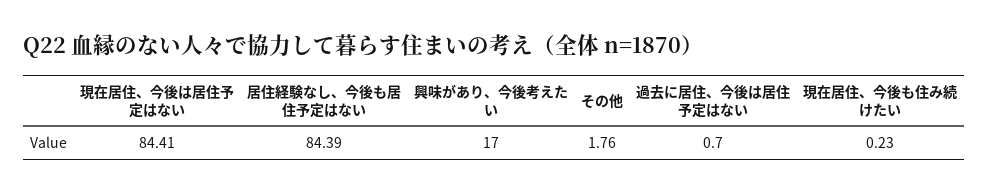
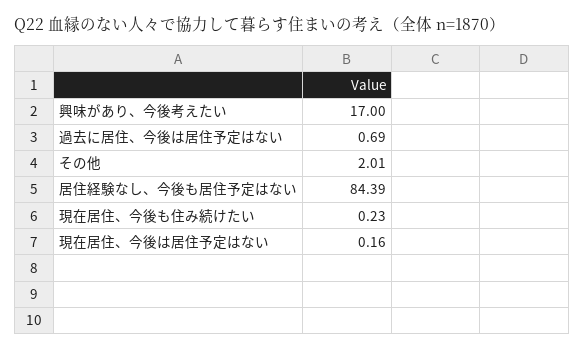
  {
-   "現在居住、今後は居住予定はない": 84.41,
+   "現在居住、今後は居住予定はない": 0.16,
    "居住経験なし、今後も居住予定はない": 84.39,
    "興味があり、今後考えたい": 17,
-   "その他": 1.76,
+   "その他": 2.01,
-   "過去に居住、今後は居住予定はない": 0.7,
+   "過去に居住、今後は居住予定はない": 0.69,
    "現在居住、今後も住み続けたい": 0.23
  }

